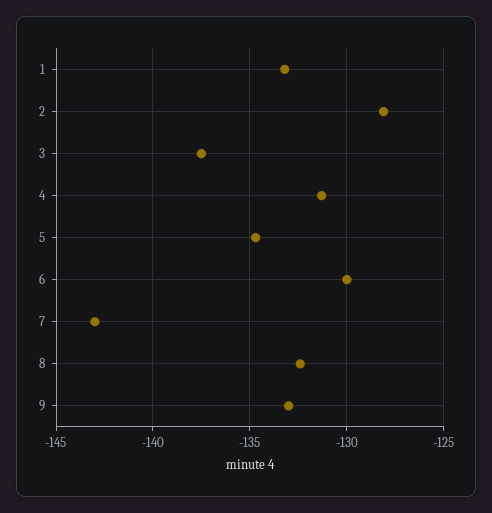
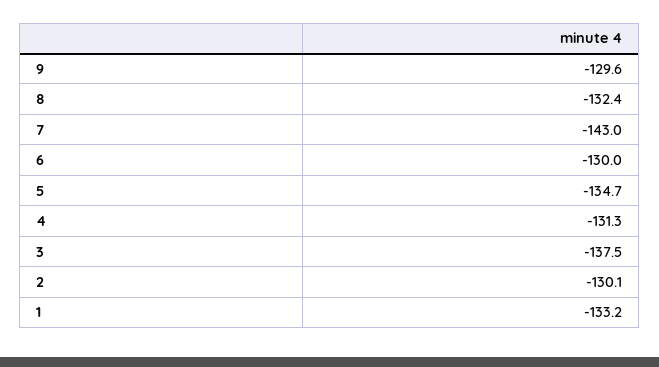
  {
    "1": -133.2,
-   "2": -128,
+   "2": -130.1,
    "3": -137.5,
    "4": -131.3,
    "5": -134.7,
    "6": -130,
    "7": -143,
    "8": -132.4,
-   "9": -133
+   "9": -129.6
  }

